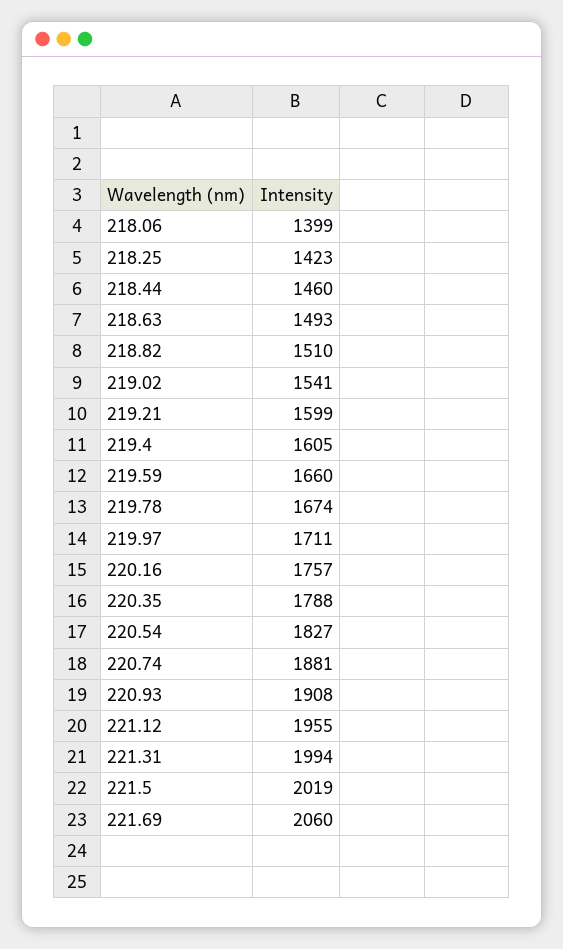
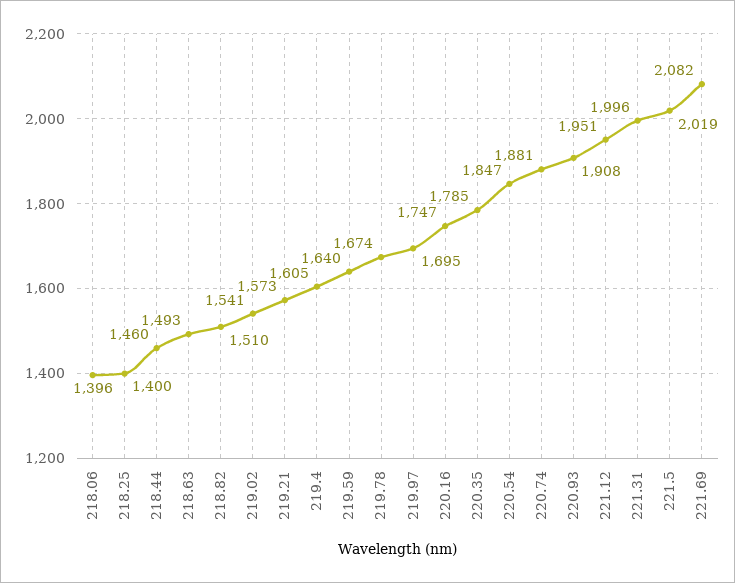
  {
-   "218.06": 1399,
+   "218.06": 1396,
-   "218.25": 1423,
+   "218.25": 1400,
    "218.44": 1460,
    "218.63": 1493,
    "218.82": 1510,
    "219.02": 1541,
-   "219.21": 1599,
+   "219.21": 1573,
    "219.4": 1605,
-   "219.59": 1660,
+   "219.59": 1640,
    "219.78": 1674,
-   "219.97": 1711,
+   "219.97": 1695,
-   "220.16": 1757,
+   "220.16": 1747,
-   "220.35": 1788,
+   "220.35": 1785,
-   "220.54": 1827,
+   "220.54": 1847,
    "220.74": 1881,
    "220.93": 1908,
-   "221.12": 1955,
+   "221.12": 1951,
-   "221.31": 1994,
+   "221.31": 1996,
    "221.5": 2019,
-   "221.69": 2060
+   "221.69": 2082
  }

